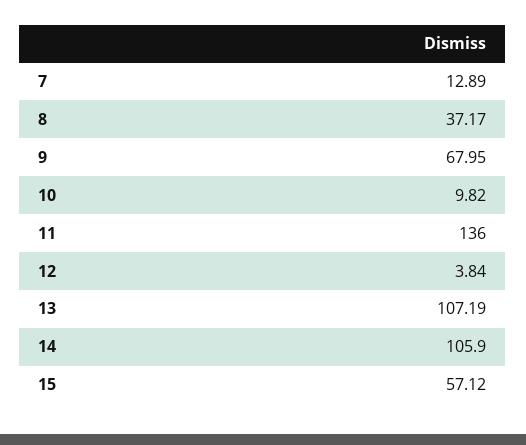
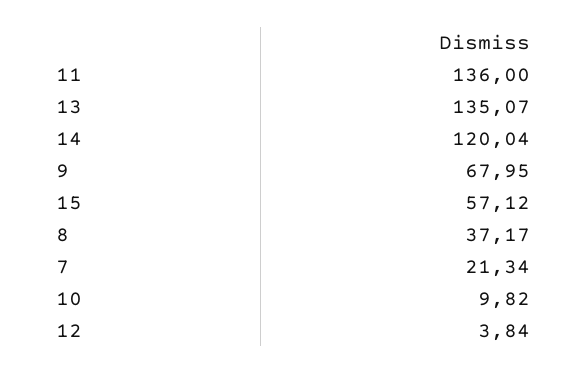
  {
-   "7": 12.89,
+   "7": 21.34,
    "8": 37.17,
    "9": 67.95,
    "10": 9.82,
    "11": 136,
    "12": 3.84,
-   "13": 107.19,
+   "13": 135.07,
-   "14": 105.9,
+   "14": 120.04,
    "15": 57.12
  }

